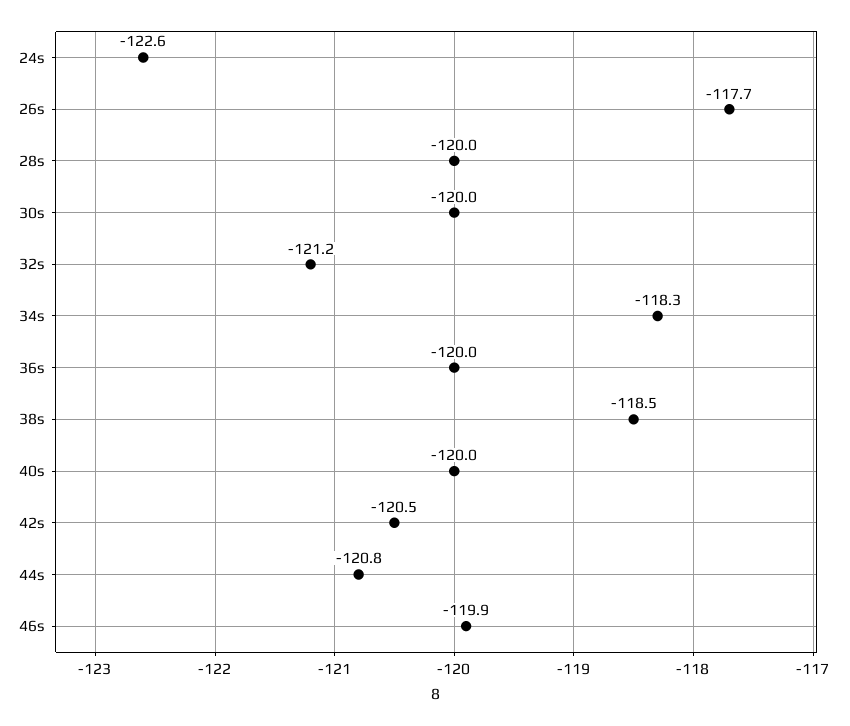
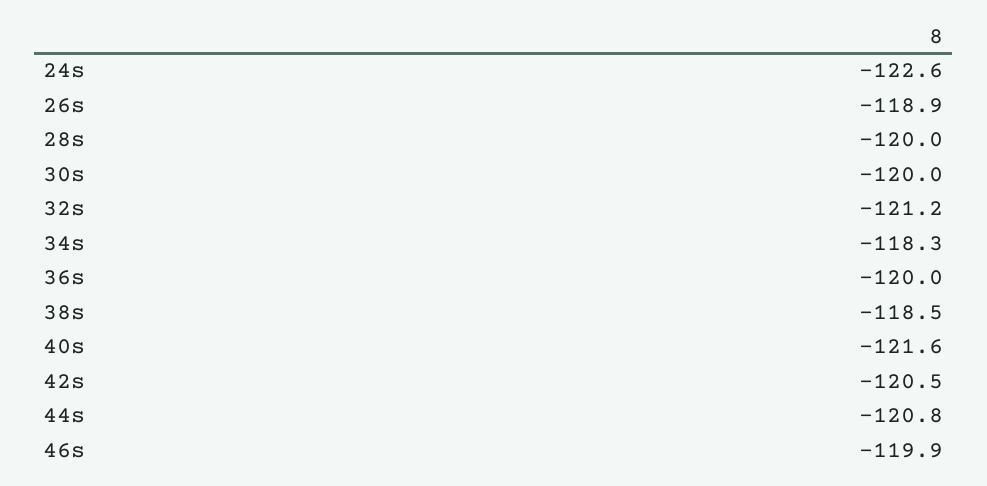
  {
    "24s": -122.6,
-   "26s": -117.7,
+   "26s": -118.9,
    "28s": -120,
    "30s": -120,
    "32s": -121.2,
    "34s": -118.3,
    "36s": -120,
    "38s": -118.5,
-   "40s": -120,
+   "40s": -121.6,
    "42s": -120.5,
    "44s": -120.8,
    "46s": -119.9
  }

